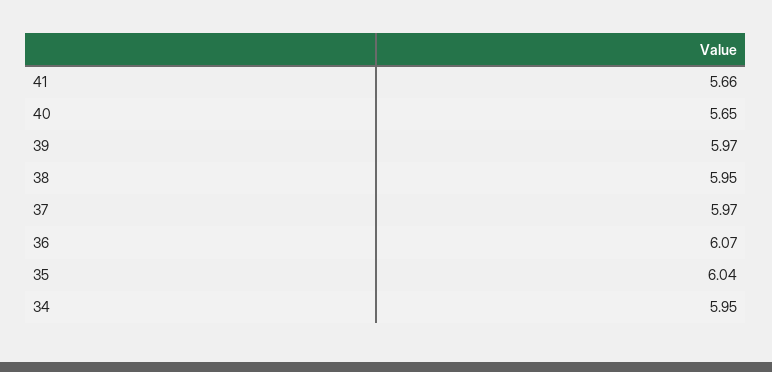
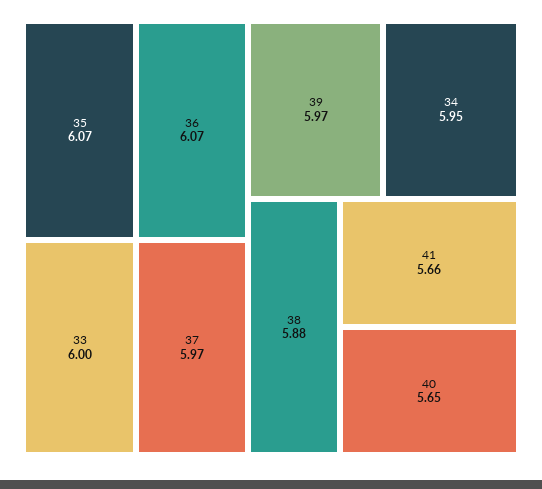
  {
    "41": 5.66,
    "40": 5.65,
    "39": 5.97,
-   "38": 5.95,
+   "38": 5.88,
    "37": 5.97,
    "36": 6.07,
-   "35": 6.04,
+   "35": 6.07,
-   "34": 5.95
+   "34": 5.95,
+   "33": 6
  }

